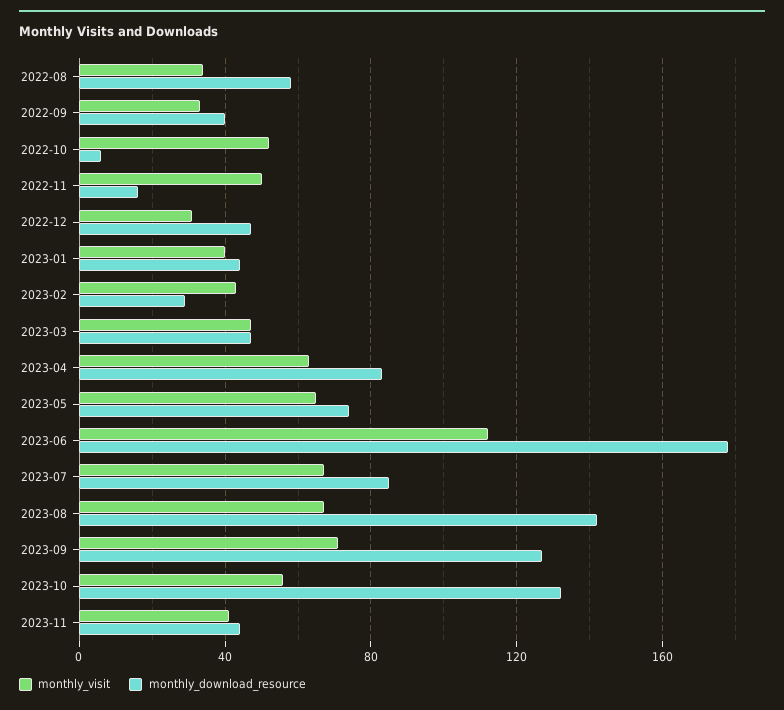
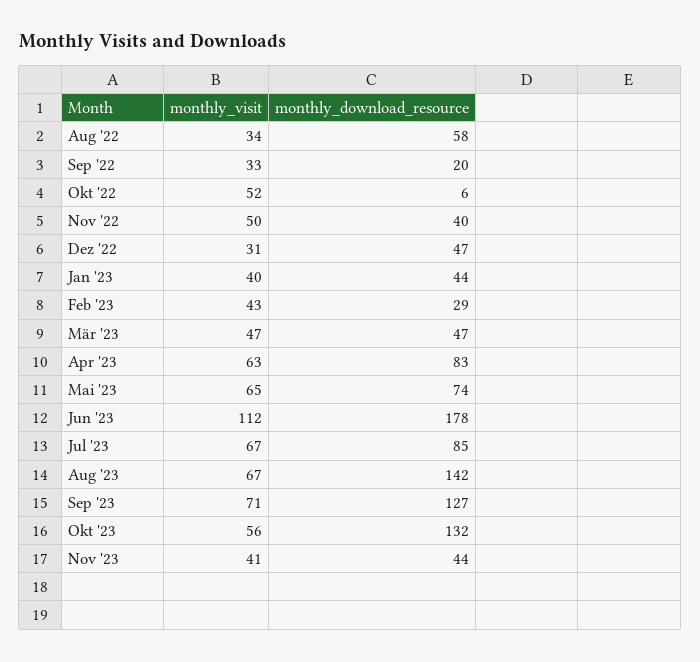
  {
    "monthly_visit": {
      "2022-08": 34,
      "2022-09": 33,
      "2022-10": 52,
      "2022-11": 50,
      "2022-12": 31,
      "2023-01": 40,
      "2023-02": 43,
      "2023-03": 47,
      "2023-04": 63,
      "2023-05": 65,
      "2023-06": 112,
      "2023-07": 67,
      "2023-08": 67,
      "2023-09": 71,
      "2023-10": 56,
      "2023-11": 41
    },
    "monthly_download_resource": {
      "2022-08": 58,
-     "2022-09": 40,
+     "2022-09": 20,
      "2022-10": 6,
-     "2022-11": 15,
+     "2022-11": 40,
      "2022-12": 47,
      "2023-01": 44,
      "2023-02": 29,
      "2023-03": 47,
      "2023-04": 83,
      "2023-05": 74,
      "2023-06": 178,
      "2023-07": 85,
      "2023-08": 142,
      "2023-09": 127,
      "2023-10": 132,
      "2023-11": 44
    }
  }

